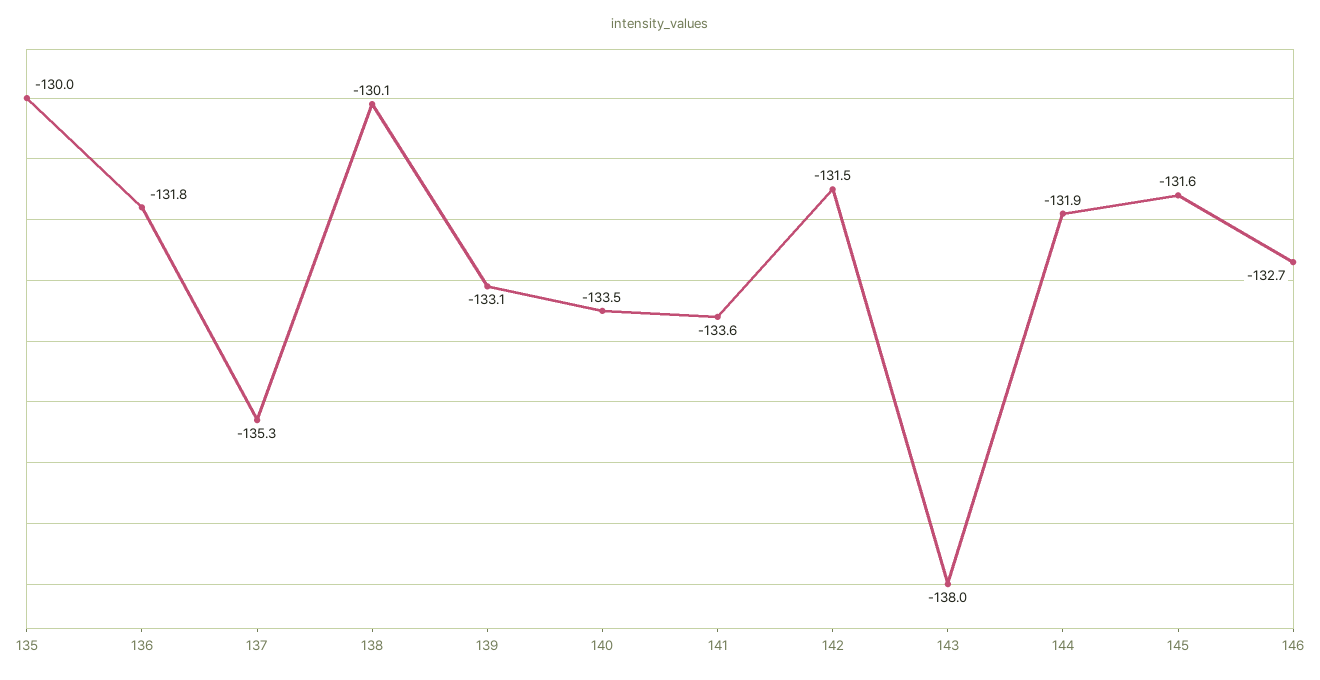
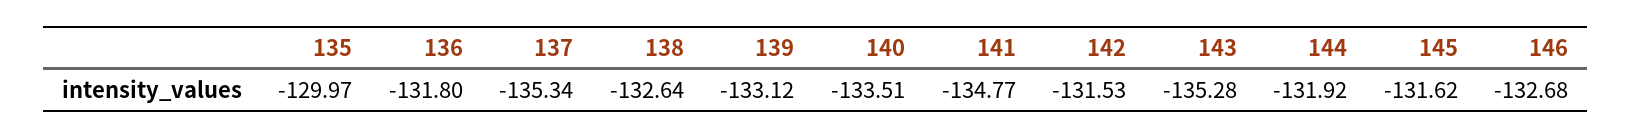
  {
    "135": -129.97,
    "136": -131.8,
    "137": -135.34,
-   "138": -130.1,
+   "138": -132.64,
    "139": -133.12,
    "140": -133.51,
-   "141": -133.6,
+   "141": -134.77,
    "142": -131.53,
-   "143": -138,
+   "143": -135.28,
    "144": -131.92,
    "145": -131.62,
    "146": -132.68
  }

